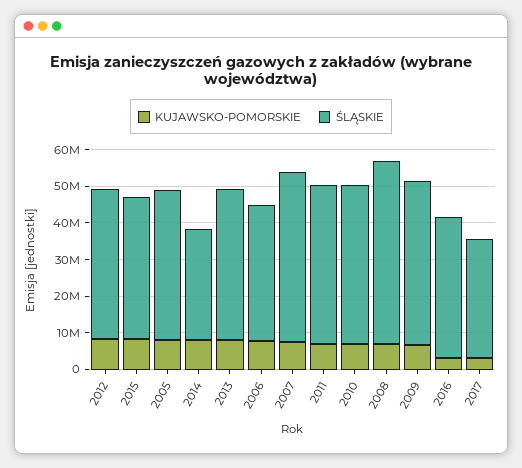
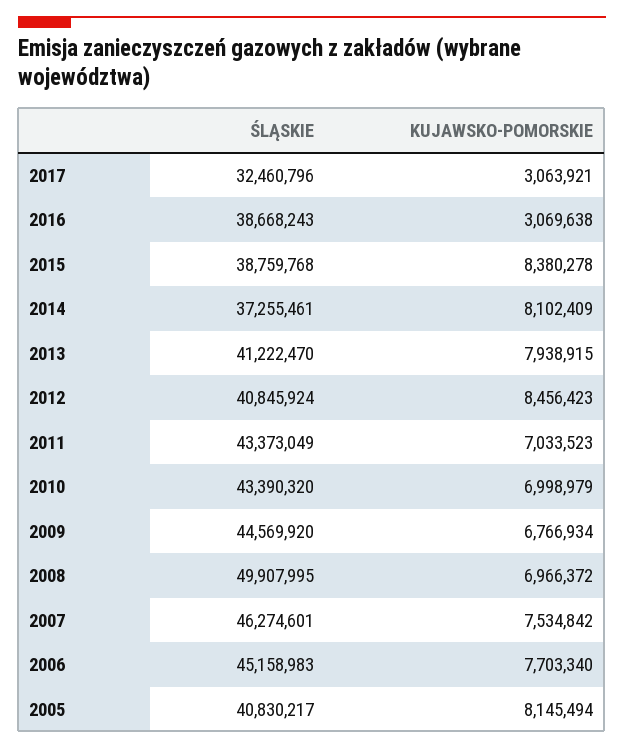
  {
    "KUJAWSKO-POMORSKIE": {
      "2012": 8456423,
      "2015": 8380278,
      "2005": 8145494,
      "2014": 8102409,
      "2013": 7938915,
      "2006": 7703340,
      "2007": 7534842,
      "2011": 7033523,
      "2010": 6998979,
      "2008": 6966372,
      "2009": 6766934,
      "2016": 3069638,
      "2017": 3063921
    },
    "ŚLĄSKIE": {
      "2012": 40845924,
      "2015": 38759768,
      "2005": 40830217,
-     "2014": 30000000,
+     "2014": 37255461,
      "2013": 41222470,
-     "2006": 37500000,
+     "2006": 45158983,
      "2007": 46274601,
      "2011": 43373049,
      "2010": 43390320,
      "2008": 49907995,
      "2009": 44569920,
      "2016": 38668243,
      "2017": 32460796
    }
  }

